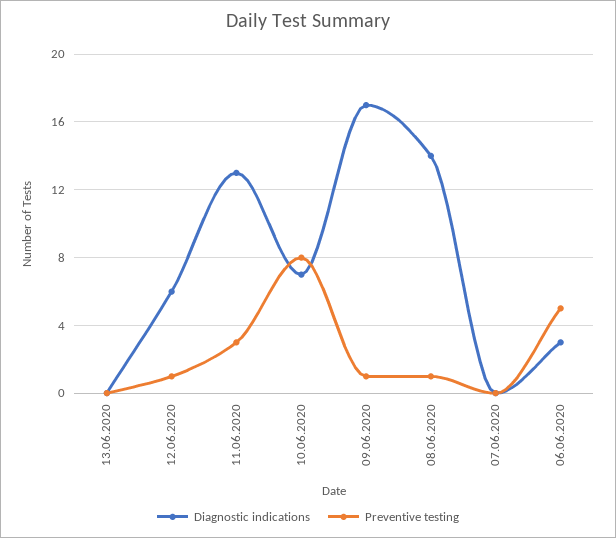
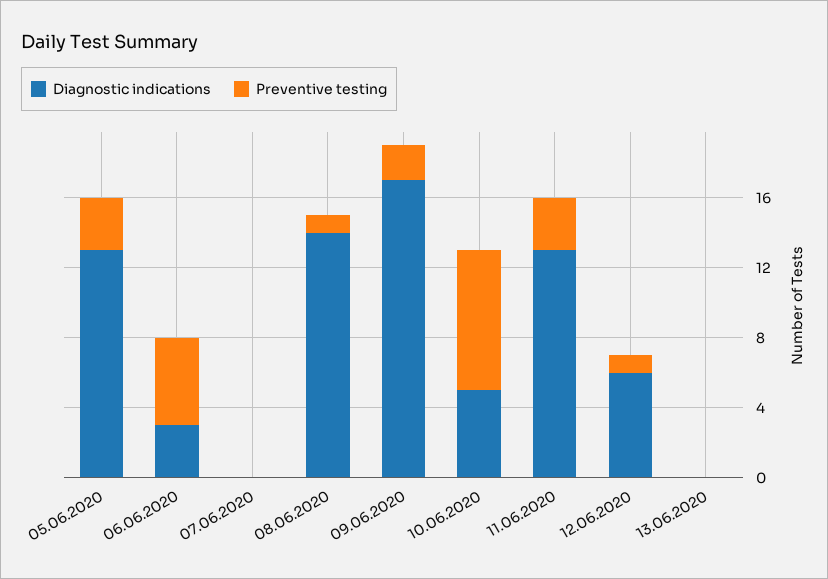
  {
    "Diagnostic indications": {
      "13.06.2020": 0,
      "12.06.2020": 6,
      "11.06.2020": 13,
-     "10.06.2020": 7,
+     "10.06.2020": 5,
      "09.06.2020": 17,
      "08.06.2020": 14,
      "07.06.2020": 0,
-     "06.06.2020": 3
+     "06.06.2020": 3,
+     "05.06.2020": 13
    },
    "Preventive testing": {
      "13.06.2020": 0,
      "12.06.2020": 1,
      "11.06.2020": 3,
      "10.06.2020": 8,
-     "09.06.2020": 1,
+     "09.06.2020": 2,
      "08.06.2020": 1,
      "07.06.2020": 0,
-     "06.06.2020": 5
+     "06.06.2020": 5,
+     "05.06.2020": 3
    }
  }

